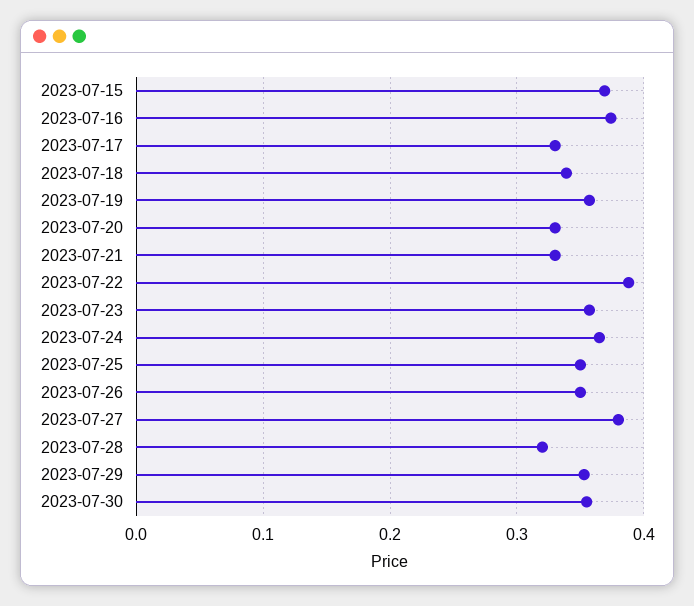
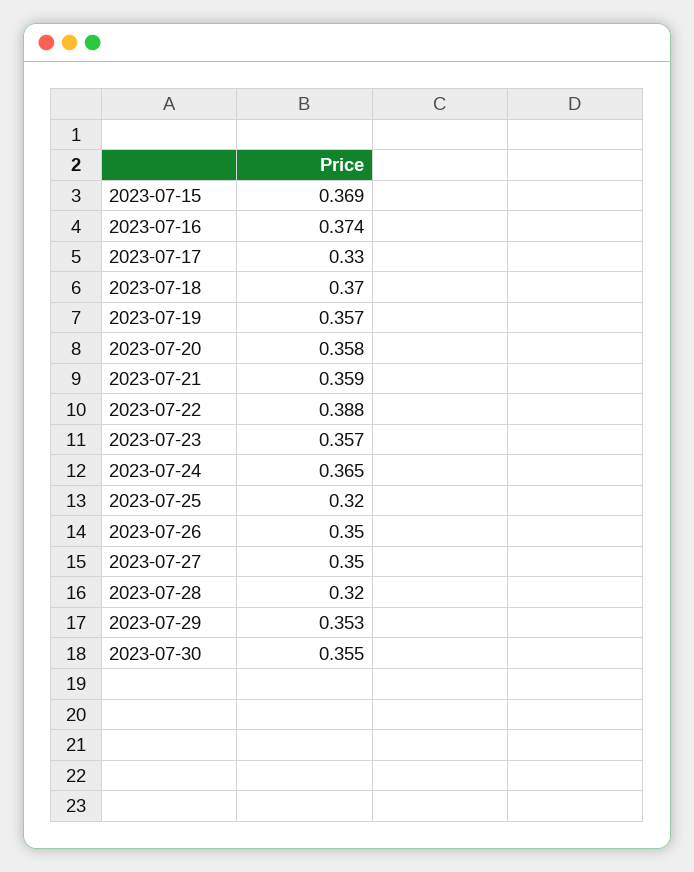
  {
    "2023-07-15": 0.369,
    "2023-07-16": 0.374,
    "2023-07-17": 0.33,
-   "2023-07-18": 0.34,
+   "2023-07-18": 0.37,
    "2023-07-19": 0.357,
-   "2023-07-20": 0.33,
+   "2023-07-20": 0.358,
-   "2023-07-21": 0.33,
+   "2023-07-21": 0.359,
    "2023-07-22": 0.388,
    "2023-07-23": 0.357,
    "2023-07-24": 0.365,
-   "2023-07-25": 0.35,
+   "2023-07-25": 0.32,
    "2023-07-26": 0.35,
-   "2023-07-27": 0.38,
+   "2023-07-27": 0.35,
    "2023-07-28": 0.32,
    "2023-07-29": 0.353,
    "2023-07-30": 0.355
  }

